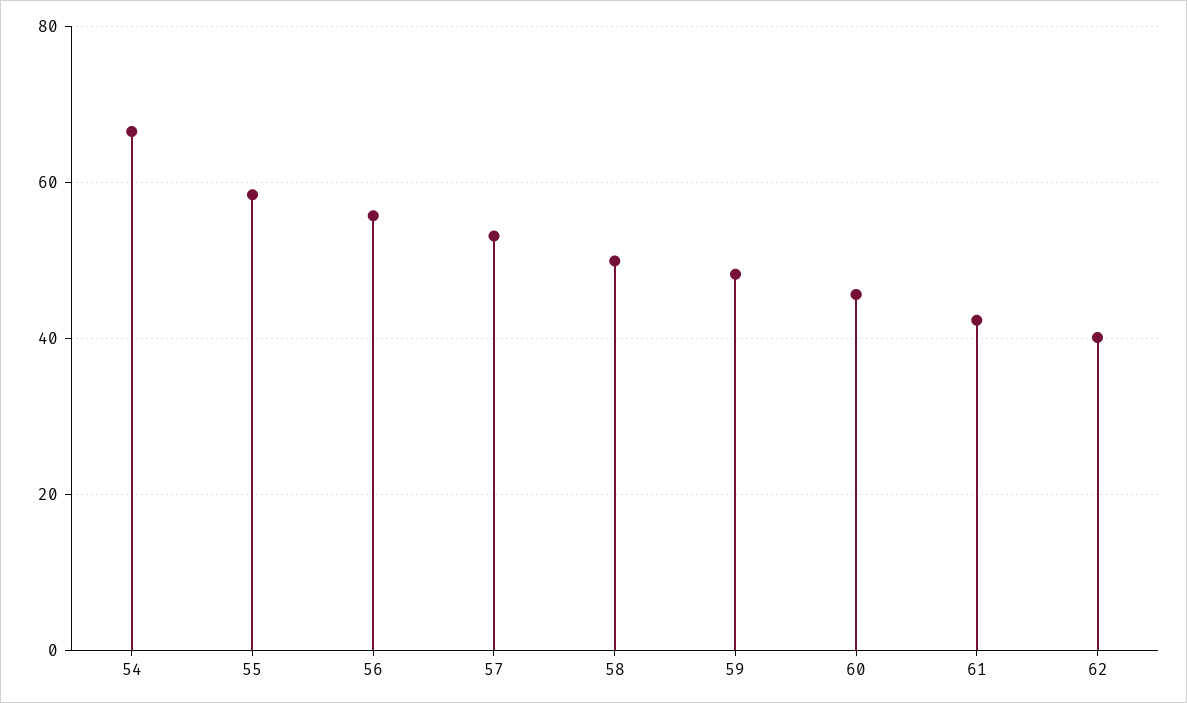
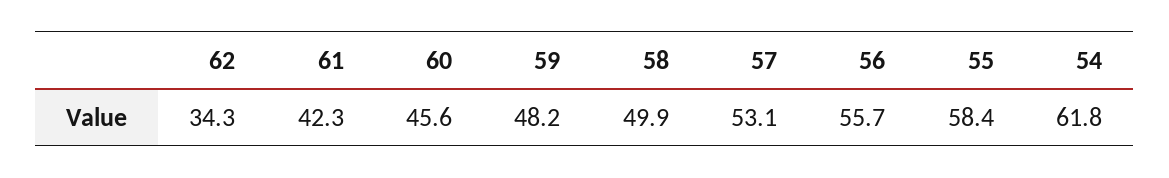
  {
-   "54": 66,
+   "54": 61.8,
    "55": 58.4,
    "56": 55.7,
    "57": 53.1,
    "58": 49.9,
    "59": 48.2,
    "60": 45.6,
    "61": 42.3,
-   "62": 40
+   "62": 34.3
  }

